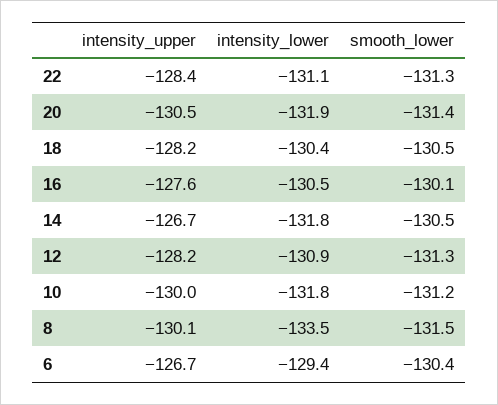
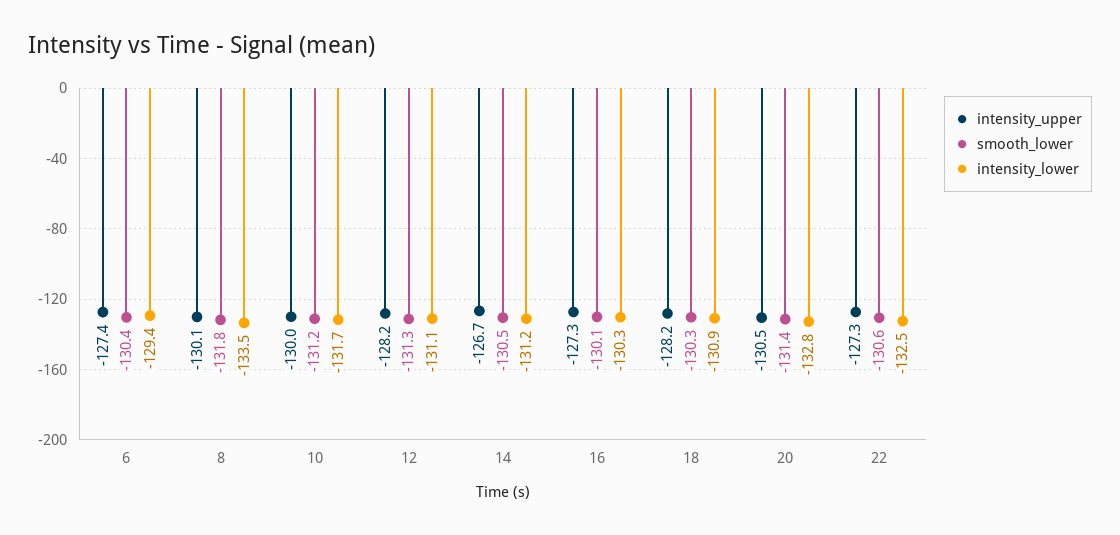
  {
    "intensity_upper": {
-     "22": -128.4,
+     "22": -127.3,
      "20": -130.5,
      "18": -128.2,
-     "16": -127.6,
+     "16": -127.3,
      "14": -126.7,
      "12": -128.2,
      "10": -130,
      "8": -130.1,
-     "6": -126.7
+     "6": -127.4
    },
    "intensity_lower": {
-     "22": -131.1,
+     "22": -132.5,
-     "20": -131.9,
+     "20": -132.8,
-     "18": -130.4,
+     "18": -130.9,
-     "16": -130.5,
+     "16": -130.3,
-     "14": -131.8,
+     "14": -131.2,
-     "12": -130.9,
+     "12": -131.1,
-     "10": -131.8,
+     "10": -131.7,
      "8": -133.5,
      "6": -129.4
    },
    "smooth_lower": {
-     "22": -131.3,
+     "22": -130.6,
      "20": -131.4,
-     "18": -130.5,
+     "18": -130.3,
      "16": -130.1,
      "14": -130.5,
      "12": -131.3,
      "10": -131.2,
-     "8": -131.5,
+     "8": -131.8,
      "6": -130.4
    }
  }

